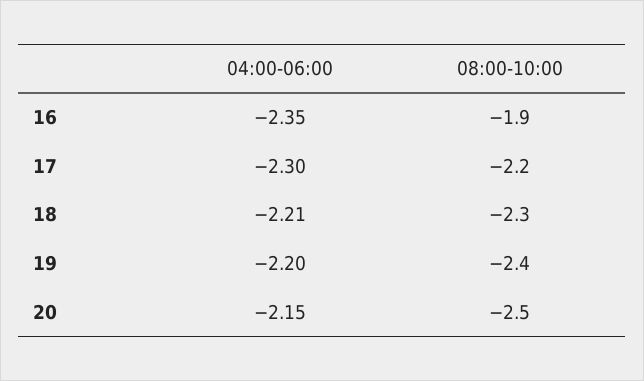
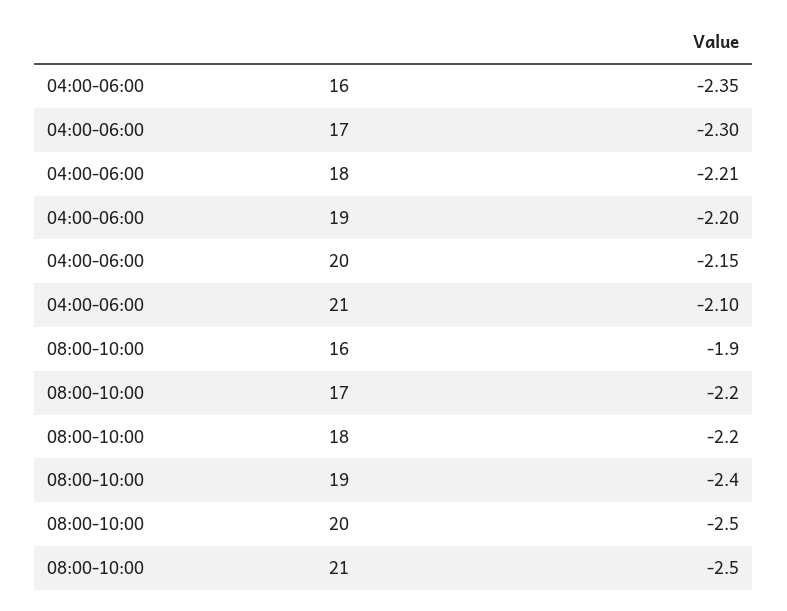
  {
    "04:00-06:00": {
      "16": -2.35,
      "17": -2.3,
      "18": -2.21,
      "19": -2.2,
-     "20": -2.15
+     "20": -2.15,
+     "21": -2.1
    },
    "08:00-10:00": {
      "16": -1.9,
      "17": -2.2,
-     "18": -2.3,
+     "18": -2.2,
      "19": -2.4,
-     "20": -2.5
+     "20": -2.5,
+     "21": -2.5
    }
  }

